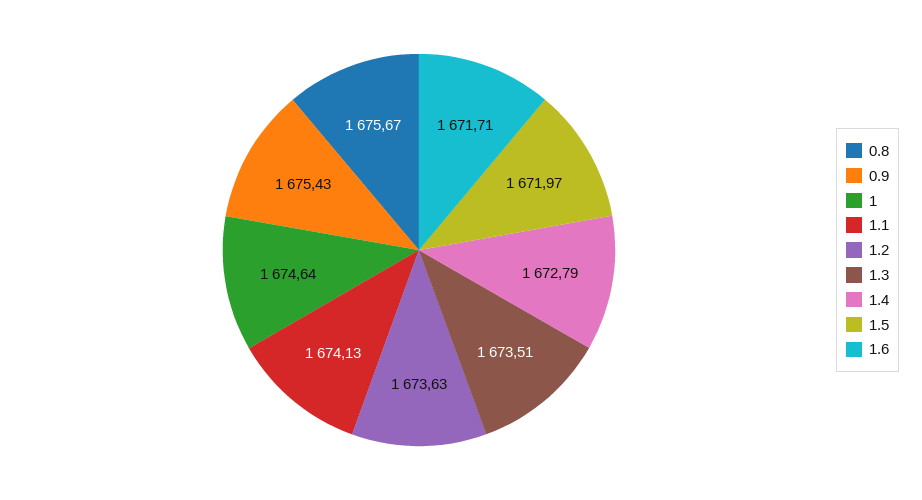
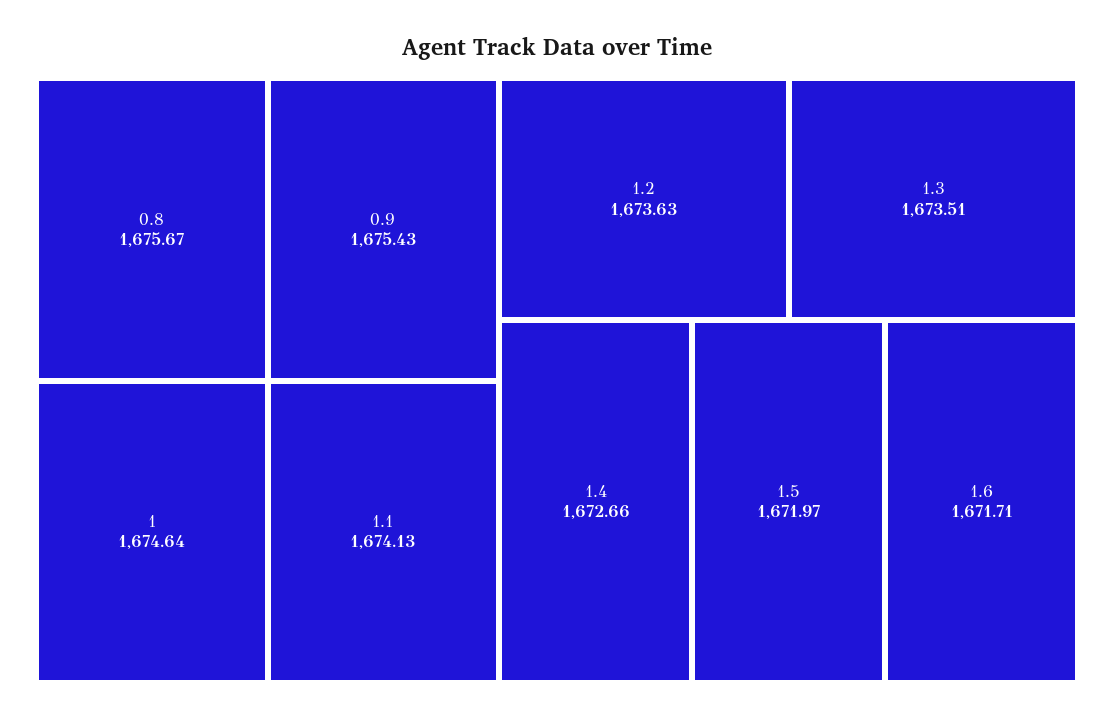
  {
    "0.8": 1675.67,
    "0.9": 1675.43,
    "1": 1674.64,
    "1.1": 1674.13,
    "1.2": 1673.63,
    "1.3": 1673.51,
-   "1.4": 1672.79,
+   "1.4": 1672.66,
    "1.5": 1671.97,
    "1.6": 1671.71
  }

